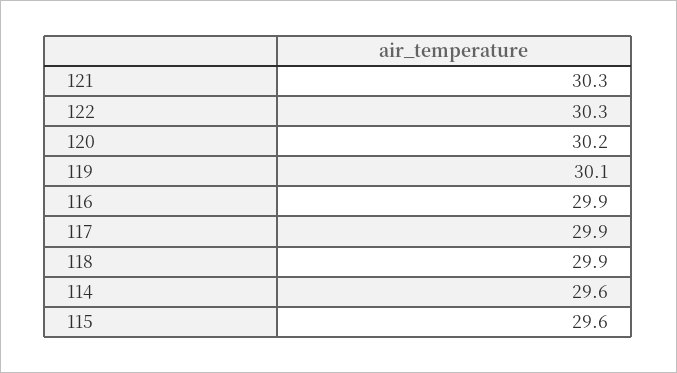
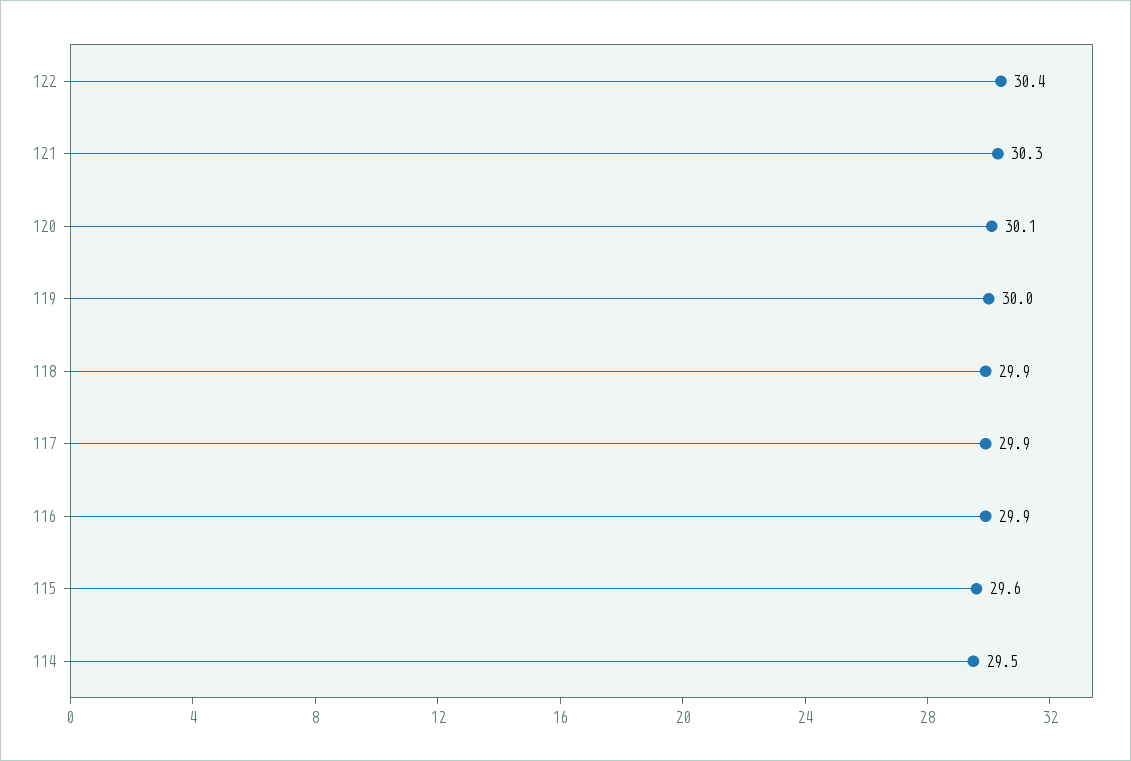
  {
    "121": 30.3,
-   "122": 30.3,
+   "122": 30.4,
-   "120": 30.2,
+   "120": 30.1,
-   "119": 30.1,
+   "119": 30,
    "116": 29.9,
    "117": 29.9,
    "118": 29.9,
-   "114": 29.6,
+   "114": 29.5,
    "115": 29.6
  }

